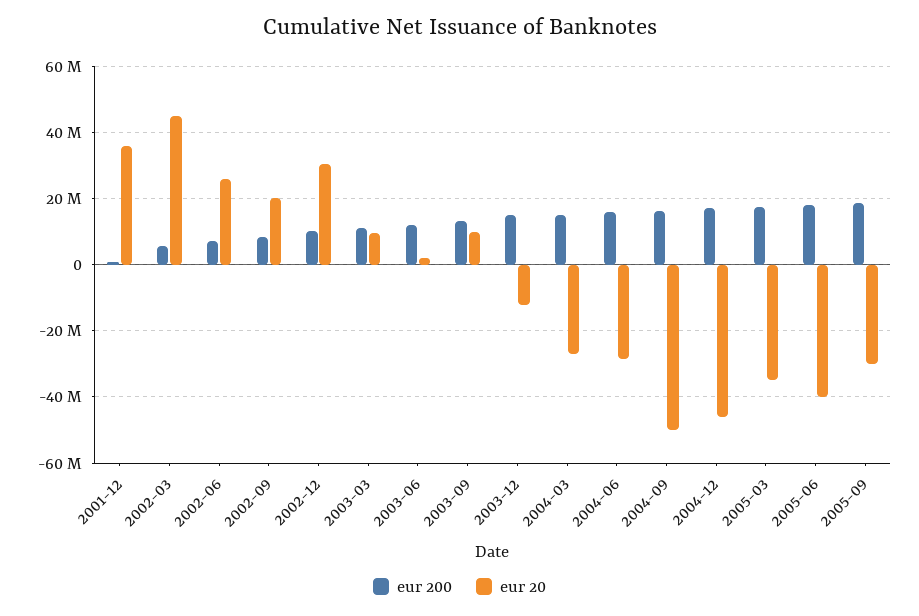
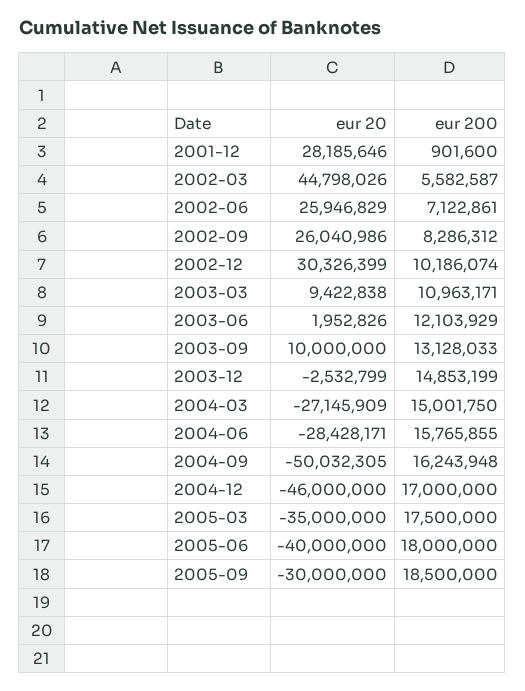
  {
    "eur 200": {
      "2001-12": 901600,
      "2002-03": 5582587,
      "2002-06": 7122861,
      "2002-09": 8286312,
      "2002-12": 10186074,
      "2003-03": 10963171,
      "2003-06": 12103929,
      "2003-09": 13128033,
      "2003-12": 14853199,
      "2004-03": 15001750,
      "2004-06": 15765855,
      "2004-09": 16243948,
      "2004-12": 17000000,
      "2005-03": 17500000,
      "2005-06": 18000000,
      "2005-09": 18500000
    },
    "eur 20": {
-     "2001-12": 36000000,
+     "2001-12": 28185646,
      "2002-03": 44798026,
      "2002-06": 25946829,
-     "2002-09": 20000000,
+     "2002-09": 26040986,
      "2002-12": 30326399,
      "2003-03": 9422838,
      "2003-06": 1952826,
      "2003-09": 10000000,
-     "2003-12": -12000000,
+     "2003-12": -2532799,
      "2004-03": -27145909,
      "2004-06": -28428171,
      "2004-09": -50032305,
      "2004-12": -46000000,
      "2005-03": -35000000,
      "2005-06": -40000000,
      "2005-09": -30000000
    }
  }

